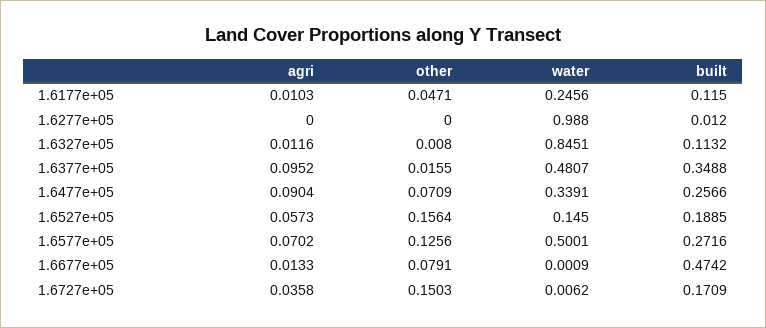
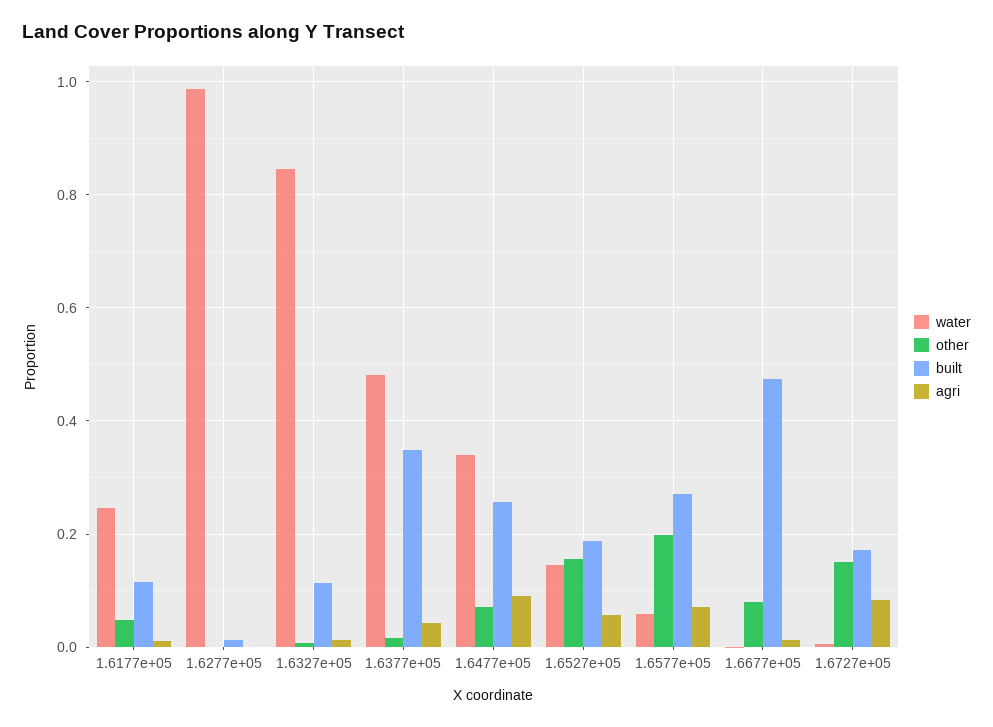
  {
    "agri": {
      "1.6177e+05": 0.0103,
      "1.6277e+05": 0,
      "1.6327e+05": 0.0116,
-     "1.6377e+05": 0.0952,
+     "1.6377e+05": 0.04,
      "1.6477e+05": 0.0904,
      "1.6527e+05": 0.0573,
      "1.6577e+05": 0.0702,
      "1.6677e+05": 0.0133,
-     "1.6727e+05": 0.0358
+     "1.6727e+05": 0.08
    },
    "other": {
      "1.6177e+05": 0.0471,
      "1.6277e+05": 0,
      "1.6327e+05": 0.008,
      "1.6377e+05": 0.0155,
      "1.6477e+05": 0.0709,
      "1.6527e+05": 0.1564,
-     "1.6577e+05": 0.1256,
+     "1.6577e+05": 0.2,
      "1.6677e+05": 0.0791,
      "1.6727e+05": 0.1503
    },
    "water": {
      "1.6177e+05": 0.2456,
      "1.6277e+05": 0.988,
      "1.6327e+05": 0.8451,
      "1.6377e+05": 0.4807,
      "1.6477e+05": 0.3391,
      "1.6527e+05": 0.145,
-     "1.6577e+05": 0.5001,
+     "1.6577e+05": 0.06,
      "1.6677e+05": 0.0009,
      "1.6727e+05": 0.0062
    },
    "built": {
      "1.6177e+05": 0.115,
      "1.6277e+05": 0.012,
      "1.6327e+05": 0.1132,
      "1.6377e+05": 0.3488,
      "1.6477e+05": 0.2566,
      "1.6527e+05": 0.1885,
      "1.6577e+05": 0.2716,
      "1.6677e+05": 0.4742,
      "1.6727e+05": 0.1709
    }
  }

